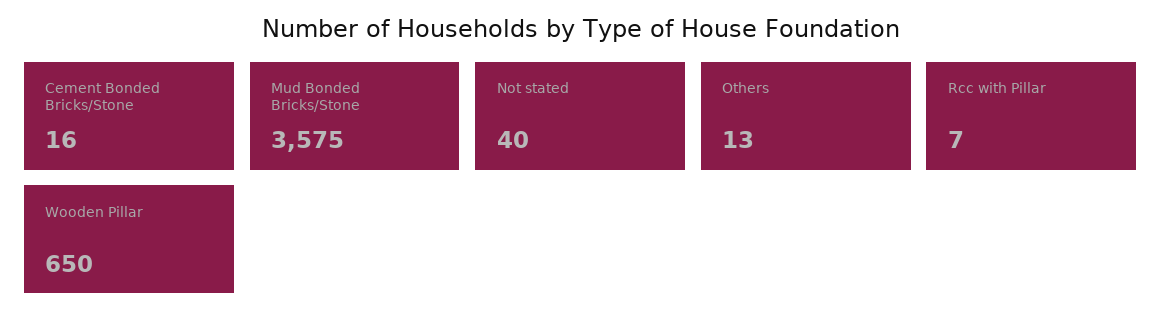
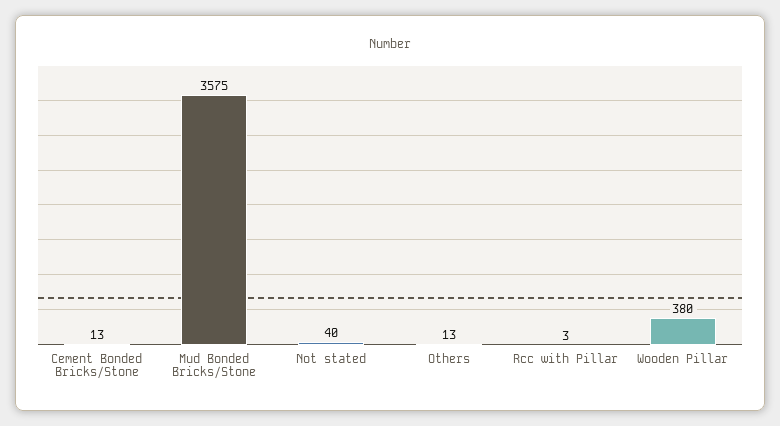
  {
-   "Cement Bonded Bricks/Stone": 16,
+   "Cement Bonded Bricks/Stone": 13,
    "Mud Bonded Bricks/Stone": 3575,
    "Not stated": 40,
    "Others": 13,
-   "Rcc with Pillar": 7,
+   "Rcc with Pillar": 3,
-   "Wooden Pillar": 650
+   "Wooden Pillar": 380
  }

